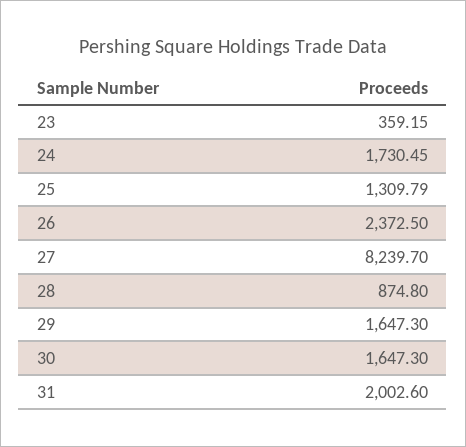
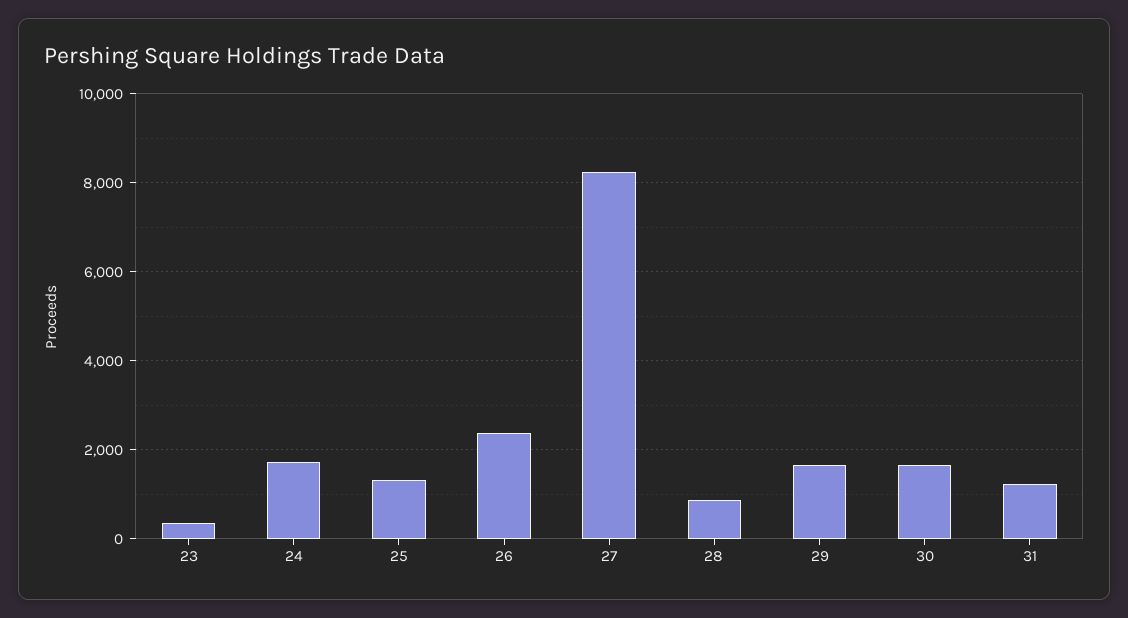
  {
    "23": 359.15,
    "24": 1730.45,
    "25": 1309.79,
    "26": 2372.5,
    "27": 8239.7,
    "28": 874.8,
    "29": 1647.3,
    "30": 1647.3,
-   "31": 2002.6
+   "31": 1200
  }

